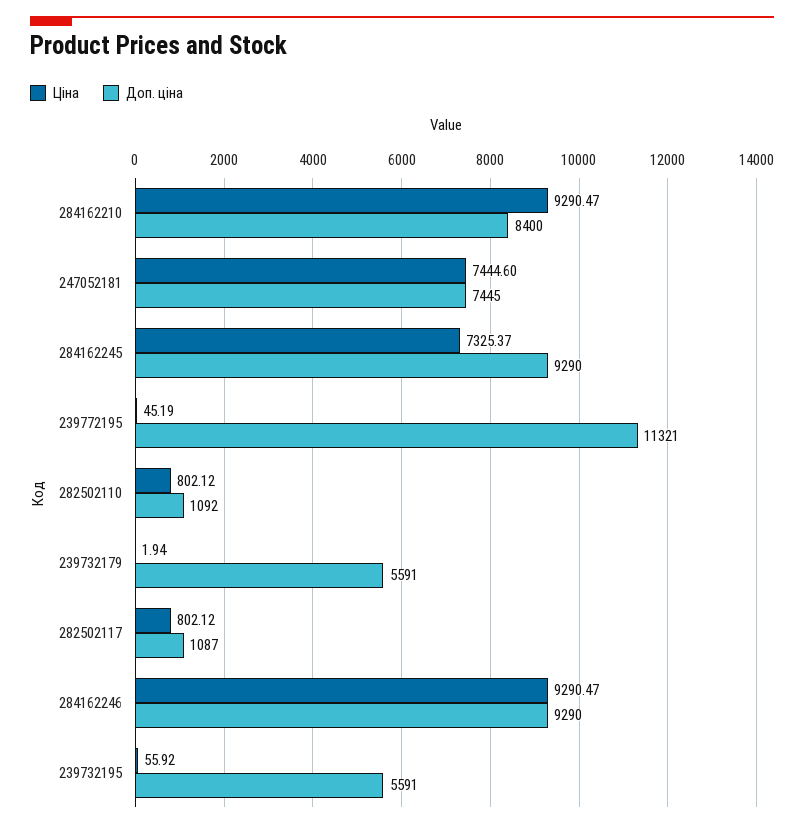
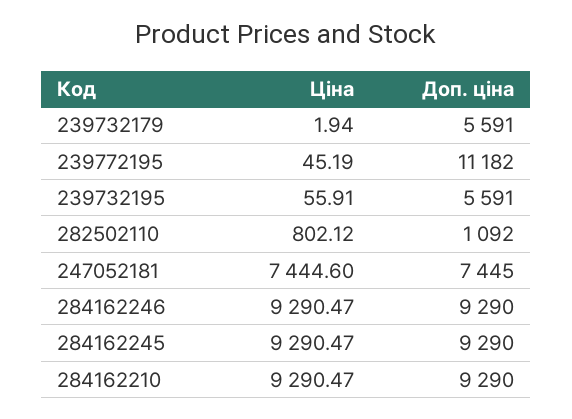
  {
    "Ціна": {
      "284162210": 9290.47,
      "247052181": 7444.6,
-     "284162245": 7325.37,
+     "284162245": 9290.47,
      "239772195": 45.19,
      "282502110": 802.12,
      "239732179": 1.94,
-     "282502117": 802.12,
      "284162246": 9290.47,
-     "239732195": 55.92
+     "239732195": 55.91
    },
    "Доп. ціна": {
-     "284162210": 8400,
+     "284162210": 9290,
      "247052181": 7445,
      "284162245": 9290,
-     "239772195": 11321,
+     "239772195": 11182,
      "282502110": 1092,
      "239732179": 5591,
-     "282502117": 1087,
      "284162246": 9290,
      "239732195": 5591
    }
  }

